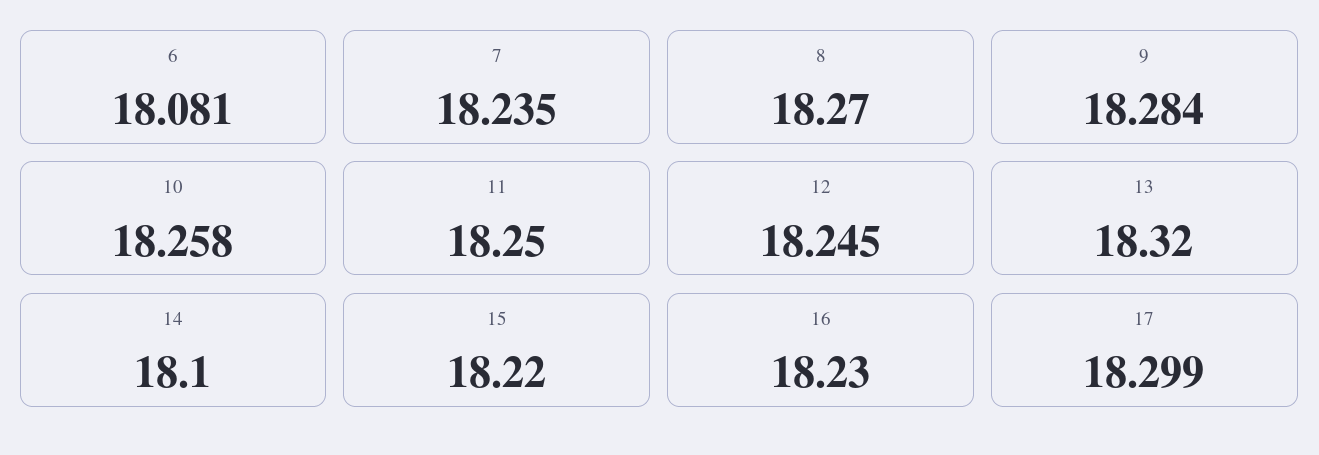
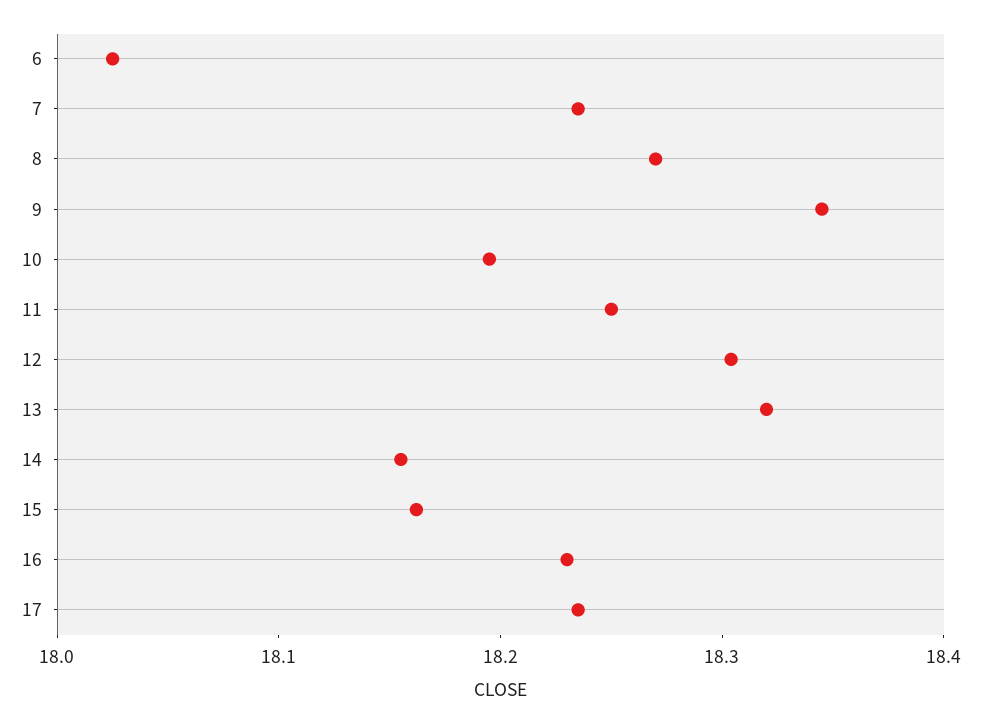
  {
-   "6": 18.081,
+   "6": 18.02,
    "7": 18.235,
    "8": 18.27,
-   "9": 18.284,
+   "9": 18.34,
-   "10": 18.258,
+   "10": 18.2,
    "11": 18.25,
-   "12": 18.245,
+   "12": 18.3,
    "13": 18.32,
-   "14": 18.1,
+   "14": 18.16,
-   "15": 18.22,
+   "15": 18.16,
    "16": 18.23,
-   "17": 18.299
+   "17": 18.24
  }

